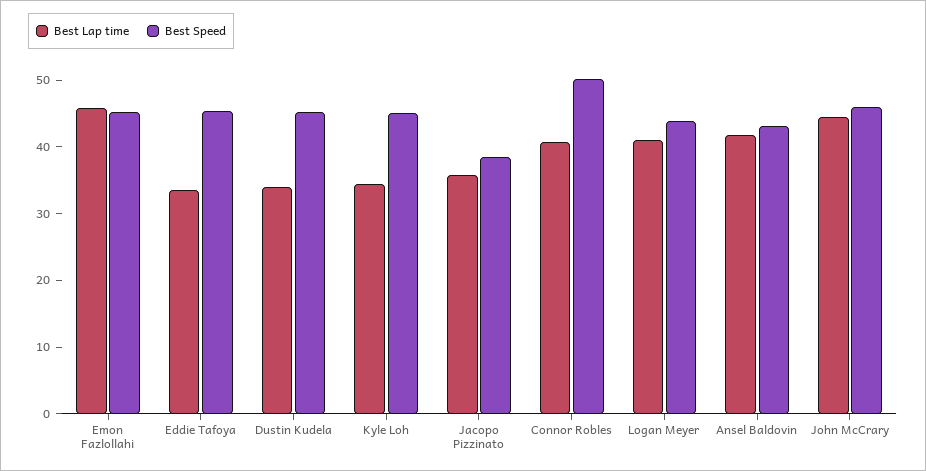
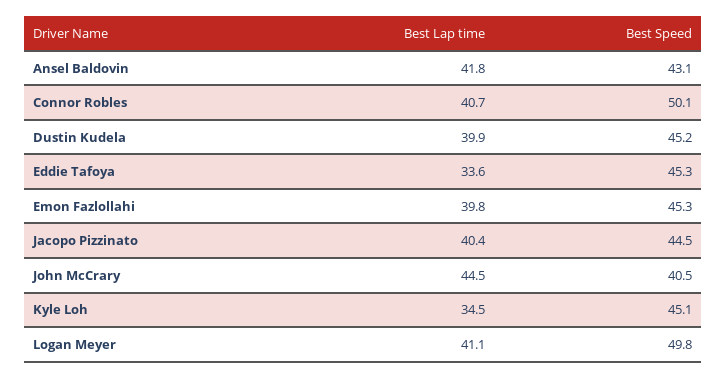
  {
    "Best Lap time": {
-     "Emon Fazlollahi": 46,
+     "Emon Fazlollahi": 39.8,
      "Eddie Tafoya": 33.6,
-     "Dustin Kudela": 34,
+     "Dustin Kudela": 39.9,
      "Kyle Loh": 34.5,
-     "Jacopo Pizzinato": 36,
+     "Jacopo Pizzinato": 40.4,
      "Connor Robles": 40.7,
      "Logan Meyer": 41.1,
      "Ansel Baldovin": 41.8,
      "John McCrary": 44.5
    },
    "Best Speed": {
      "Emon Fazlollahi": 45.3,
      "Eddie Tafoya": 45.3,
      "Dustin Kudela": 45.2,
      "Kyle Loh": 45.1,
-     "Jacopo Pizzinato": 38,
+     "Jacopo Pizzinato": 44.5,
      "Connor Robles": 50.1,
-     "Logan Meyer": 44,
+     "Logan Meyer": 49.8,
      "Ansel Baldovin": 43.1,
-     "John McCrary": 46
+     "John McCrary": 40.5
    }
  }

